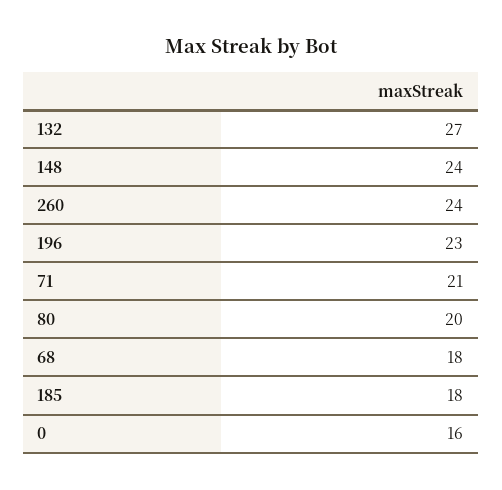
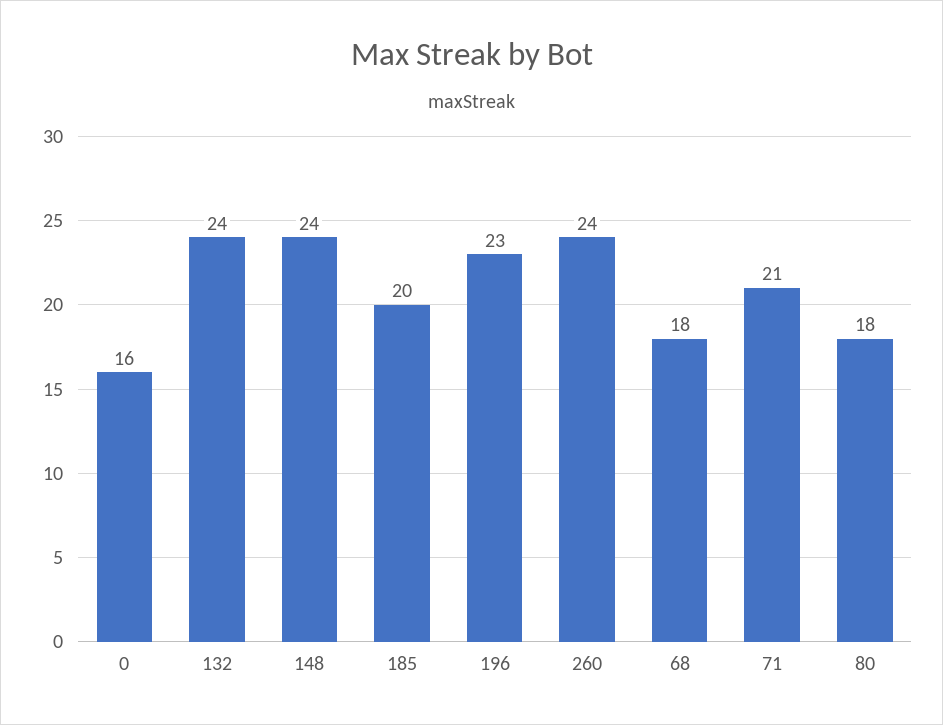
  {
-   "132": 27,
+   "132": 24,
    "148": 24,
    "260": 24,
    "196": 23,
    "71": 21,
-   "80": 20,
+   "80": 18,
    "68": 18,
-   "185": 18,
+   "185": 20,
    "0": 16
  }

